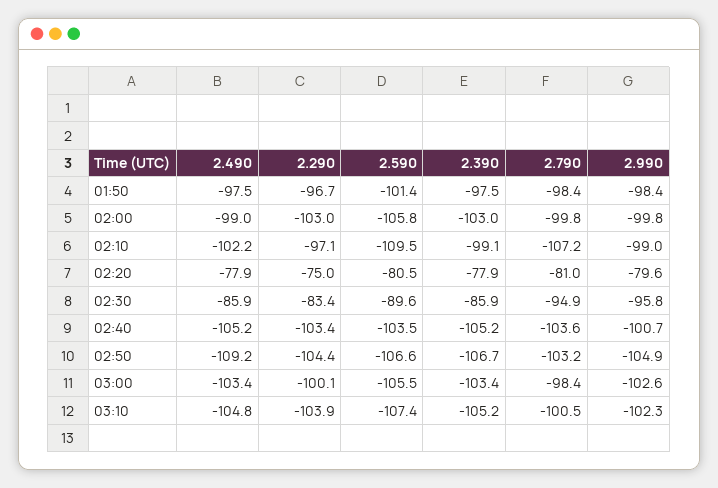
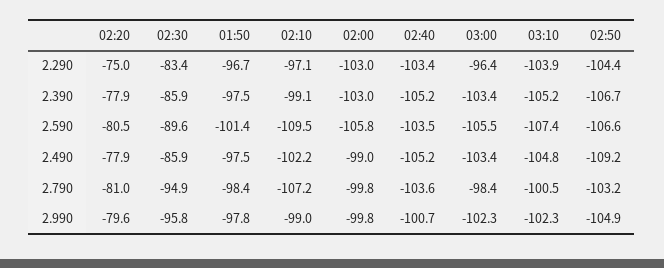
  {
    "2.490": {
      "01:50": -97.5,
      "02:00": -99,
      "02:10": -102.2,
      "02:20": -77.9,
      "02:30": -85.9,
      "02:40": -105.2,
      "02:50": -109.2,
      "03:00": -103.4,
      "03:10": -104.8
    },
    "2.290": {
      "01:50": -96.7,
      "02:00": -103,
      "02:10": -97.1,
      "02:20": -75,
      "02:30": -83.4,
      "02:40": -103.4,
      "02:50": -104.4,
-     "03:00": -100.1,
+     "03:00": -96.4,
      "03:10": -103.9
    },
    "2.590": {
      "01:50": -101.4,
      "02:00": -105.8,
      "02:10": -109.5,
      "02:20": -80.5,
      "02:30": -89.6,
      "02:40": -103.5,
      "02:50": -106.6,
      "03:00": -105.5,
      "03:10": -107.4
    },
    "2.390": {
      "01:50": -97.5,
      "02:00": -103,
      "02:10": -99.1,
      "02:20": -77.9,
      "02:30": -85.9,
      "02:40": -105.2,
      "02:50": -106.7,
      "03:00": -103.4,
      "03:10": -105.2
    },
    "2.790": {
      "01:50": -98.4,
      "02:00": -99.8,
      "02:10": -107.2,
      "02:20": -81,
      "02:30": -94.9,
      "02:40": -103.6,
      "02:50": -103.2,
      "03:00": -98.4,
      "03:10": -100.5
    },
    "2.990": {
-     "01:50": -98.4,
+     "01:50": -97.8,
      "02:00": -99.8,
      "02:10": -99,
      "02:20": -79.6,
      "02:30": -95.8,
      "02:40": -100.7,
      "02:50": -104.9,
-     "03:00": -102.6,
+     "03:00": -102.3,
      "03:10": -102.3
    }
  }

